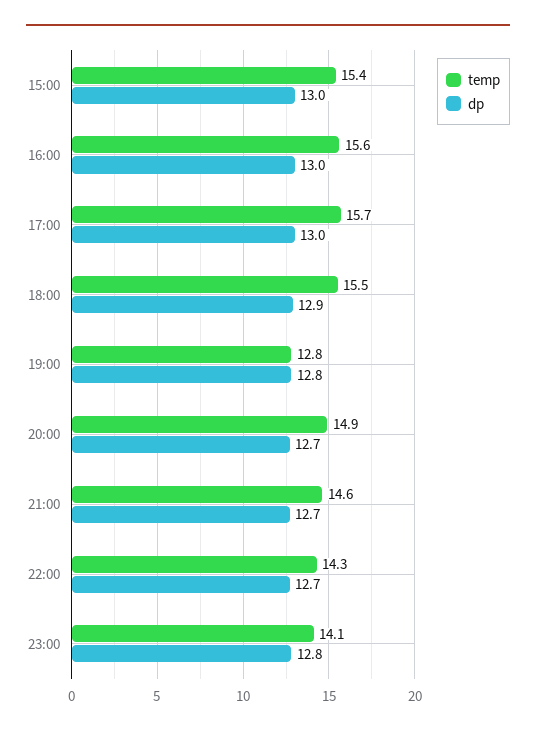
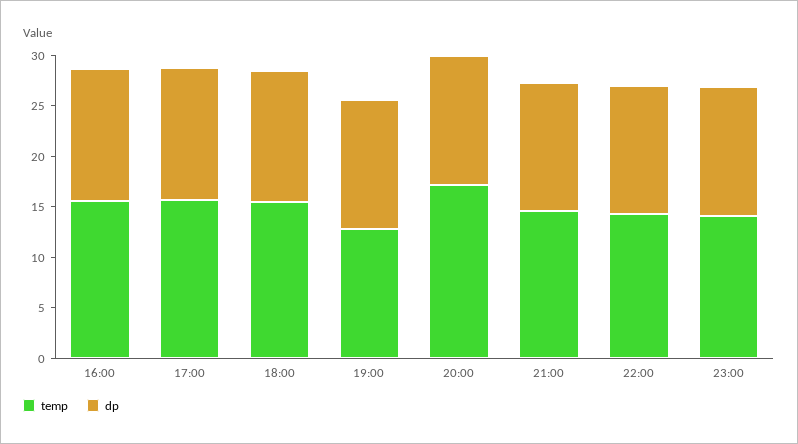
  {
    "temp": {
-     "15:00": 15.4,
      "16:00": 15.6,
      "17:00": 15.7,
      "18:00": 15.5,
      "19:00": 12.8,
-     "20:00": 14.9,
+     "20:00": 17,
      "21:00": 14.6,
      "22:00": 14.3,
      "23:00": 14.1
    },
    "dp": {
-     "15:00": 13,
      "16:00": 13,
      "17:00": 13,
      "18:00": 12.9,
      "19:00": 12.8,
      "20:00": 12.7,
      "21:00": 12.7,
      "22:00": 12.7,
      "23:00": 12.8
    }
  }

